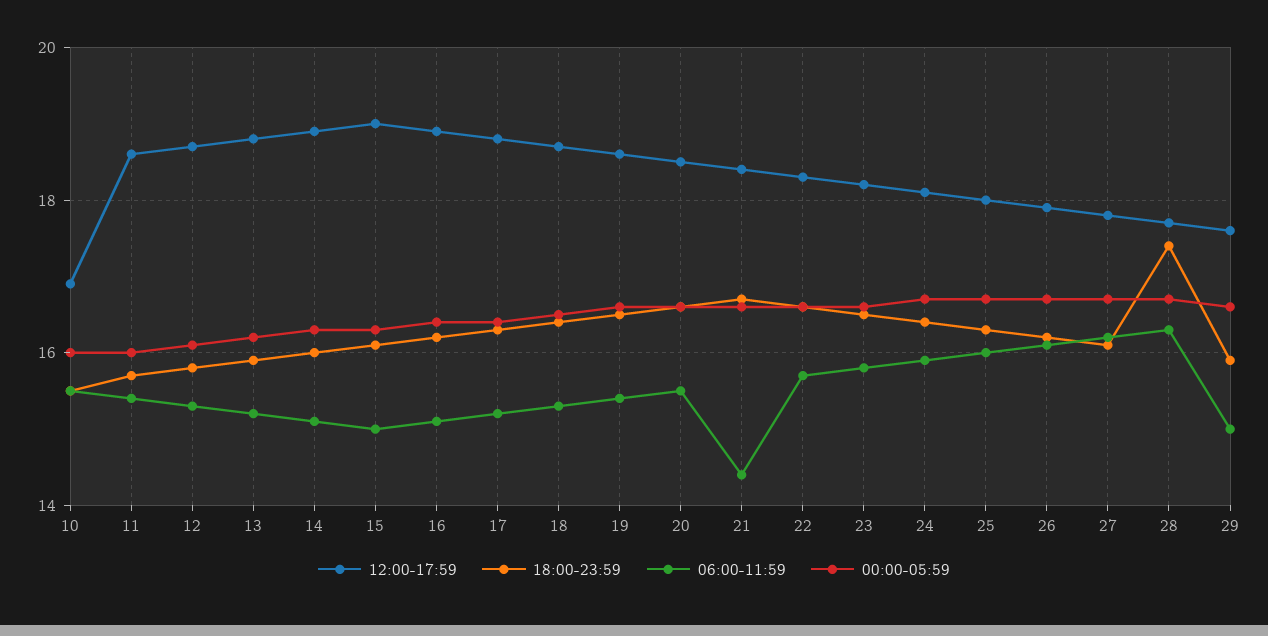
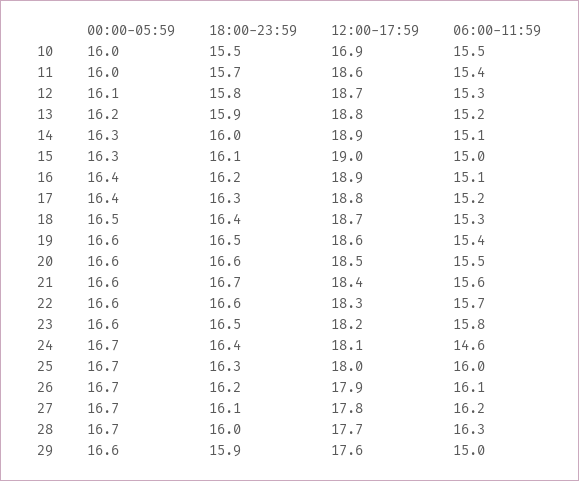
  {
    "12:00-17:59": {
      "10": 16.9,
      "11": 18.6,
      "12": 18.7,
      "13": 18.8,
      "14": 18.9,
      "15": 19,
      "16": 18.9,
      "17": 18.8,
      "18": 18.7,
      "19": 18.6,
      "20": 18.5,
      "21": 18.4,
      "22": 18.3,
      "23": 18.2,
      "24": 18.1,
      "25": 18,
      "26": 17.9,
      "27": 17.8,
      "28": 17.7,
      "29": 17.6
    },
    "18:00-23:59": {
      "10": 15.5,
      "11": 15.7,
      "12": 15.8,
      "13": 15.9,
      "14": 16,
      "15": 16.1,
      "16": 16.2,
      "17": 16.3,
      "18": 16.4,
      "19": 16.5,
      "20": 16.6,
      "21": 16.7,
      "22": 16.6,
      "23": 16.5,
      "24": 16.4,
      "25": 16.3,
      "26": 16.2,
      "27": 16.1,
-     "28": 17.5,
+     "28": 16,
      "29": 15.9
    },
    "06:00-11:59": {
      "10": 15.5,
      "11": 15.4,
      "12": 15.3,
      "13": 15.2,
      "14": 15.1,
      "15": 15,
      "16": 15.1,
      "17": 15.2,
      "18": 15.3,
      "19": 15.4,
      "20": 15.5,
-     "21": 14.5,
+     "21": 15.6,
      "22": 15.7,
      "23": 15.8,
-     "24": 16,
+     "24": 14.6,
      "25": 16,
      "26": 16.1,
      "27": 16.2,
      "28": 16.3,
      "29": 15
    },
    "00:00-05:59": {
      "10": 16,
      "11": 16,
      "12": 16.1,
      "13": 16.2,
      "14": 16.3,
      "15": 16.3,
      "16": 16.4,
      "17": 16.4,
      "18": 16.5,
      "19": 16.6,
      "20": 16.6,
      "21": 16.6,
      "22": 16.6,
      "23": 16.6,
      "24": 16.7,
      "25": 16.7,
      "26": 16.7,
      "27": 16.7,
      "28": 16.7,
      "29": 16.6
    }
  }

